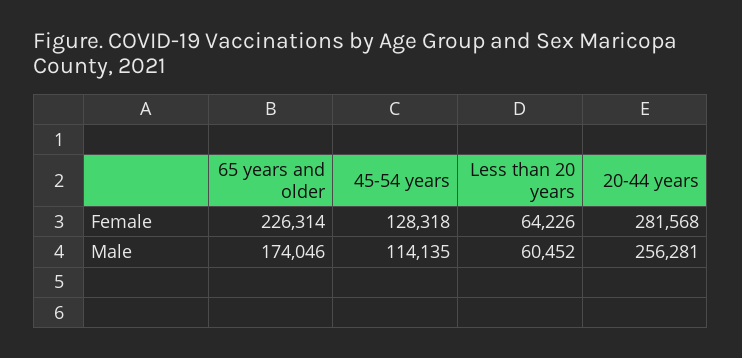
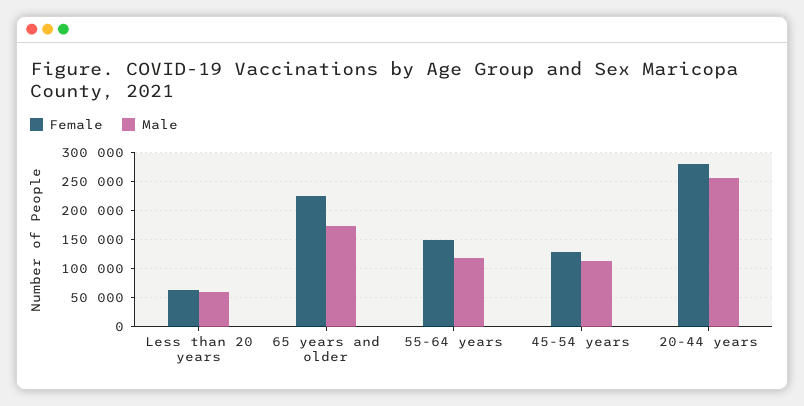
  {
    "Female": {
      "65 years and older": 226314,
      "45-54 years": 128318,
      "Less than 20 years": 64226,
-     "20-44 years": 281568
+     "20-44 years": 281568,
+     "55-64 years": 150000
    },
    "Male": {
      "65 years and older": 174046,
      "45-54 years": 114135,
      "Less than 20 years": 60452,
-     "20-44 years": 256281
+     "20-44 years": 256281,
+     "55-64 years": 125000
    }
  }

